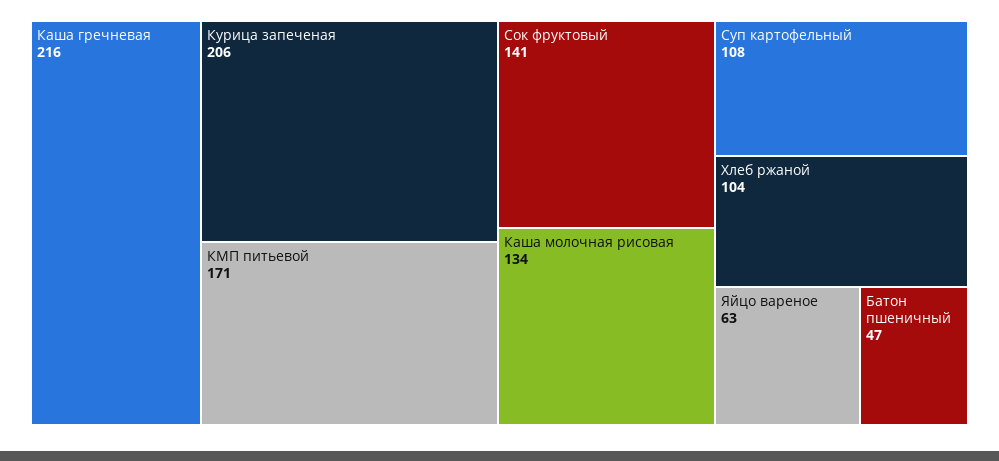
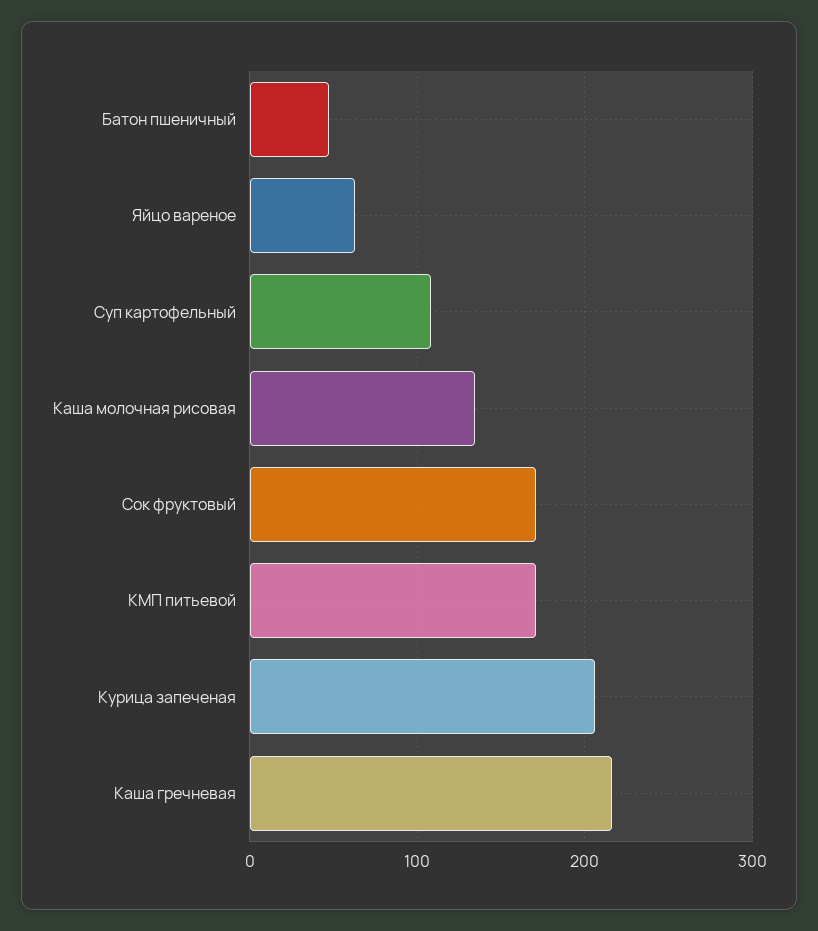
  {
    "Каша гречневая": 216,
    "Курица запеченая": 206,
    "КМП питьевой": 171,
-   "Сок фруктовый": 141,
+   "Сок фруктовый": 170,
    "Каша молочная рисовая": 134,
    "Суп картофельный": 108,
-   "Хлеб ржаной": 104,
    "Яйцо вареное": 63,
    "Батон пшеничный": 47
  }

